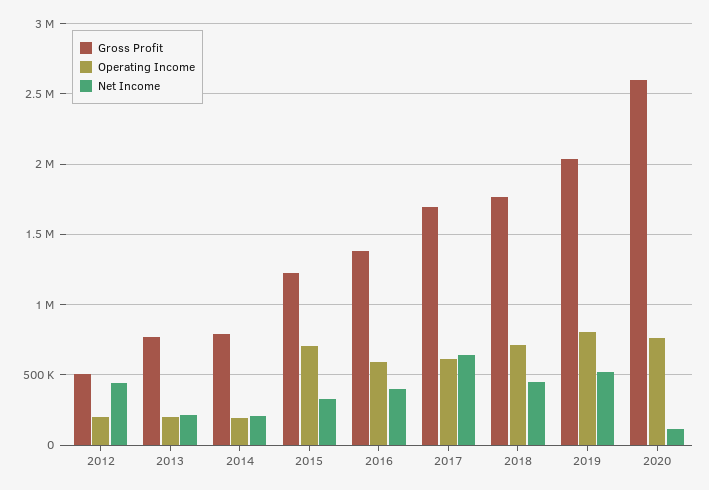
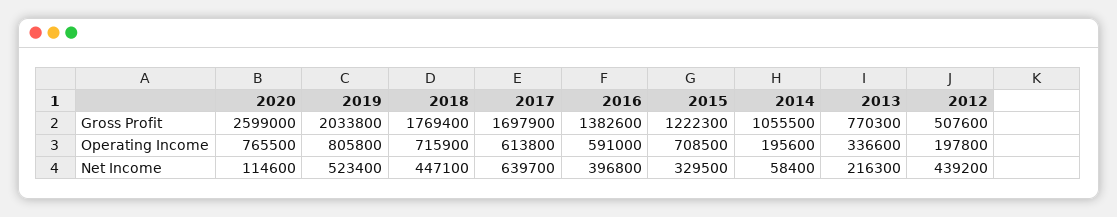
  {
    "Gross Profit": {
      "2012": 507600,
      "2013": 770300,
-     "2014": 800000,
+     "2014": 1055500,
      "2015": 1222300,
      "2016": 1382600,
      "2017": 1697900,
      "2018": 1769400,
      "2019": 2033800,
      "2020": 2599000
    },
    "Operating Income": {
      "2012": 197800,
-     "2013": 200000,
+     "2013": 336600,
      "2014": 195600,
      "2015": 708500,
      "2016": 591000,
      "2017": 613800,
      "2018": 715900,
      "2019": 805800,
      "2020": 765500
    },
    "Net Income": {
      "2012": 439200,
      "2013": 216300,
-     "2014": 200000,
+     "2014": 58400,
      "2015": 329500,
      "2016": 396800,
      "2017": 639700,
      "2018": 447100,
      "2019": 523400,
      "2020": 114600
    }
  }

